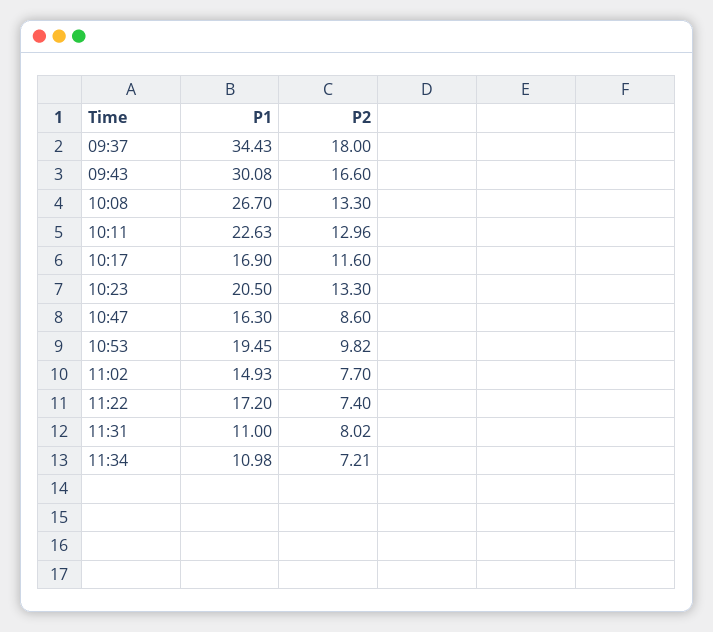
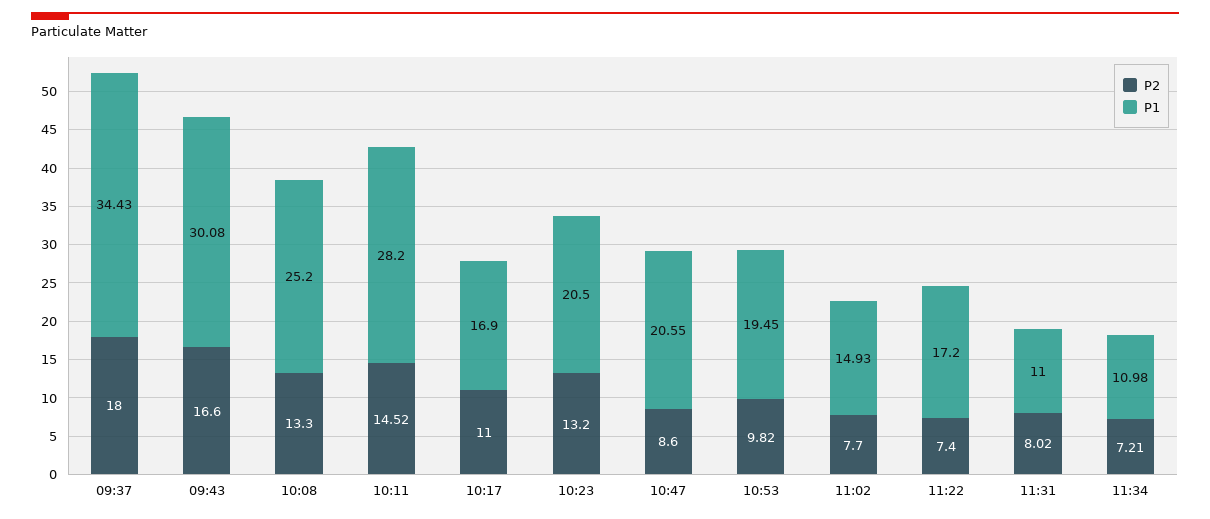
  {
    "P1": {
      "09:37": 34.43,
      "09:43": 30.08,
-     "10:08": 26.7,
+     "10:08": 25.2,
-     "10:11": 22.63,
+     "10:11": 28.2,
      "10:17": 16.9,
      "10:23": 20.5,
-     "10:47": 16.3,
+     "10:47": 20.55,
      "10:53": 19.45,
      "11:02": 14.93,
      "11:22": 17.2,
      "11:31": 11,
      "11:34": 10.98
    },
    "P2": {
      "09:37": 18,
      "09:43": 16.6,
      "10:08": 13.3,
-     "10:11": 12.96,
+     "10:11": 14.52,
-     "10:17": 11.6,
+     "10:17": 11,
-     "10:23": 13.3,
+     "10:23": 13.2,
      "10:47": 8.6,
      "10:53": 9.82,
      "11:02": 7.7,
      "11:22": 7.4,
      "11:31": 8.02,
      "11:34": 7.21
    }
  }

